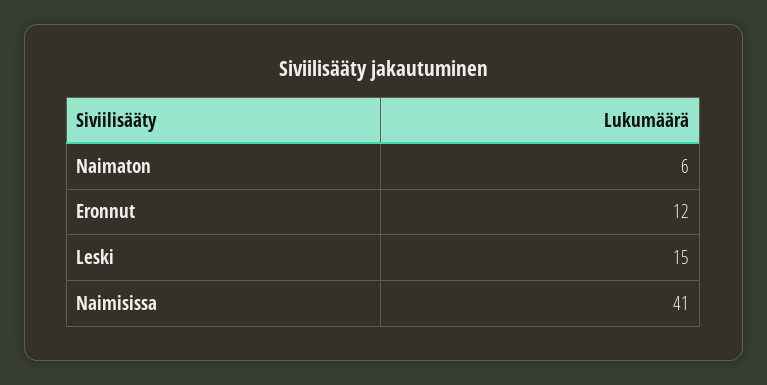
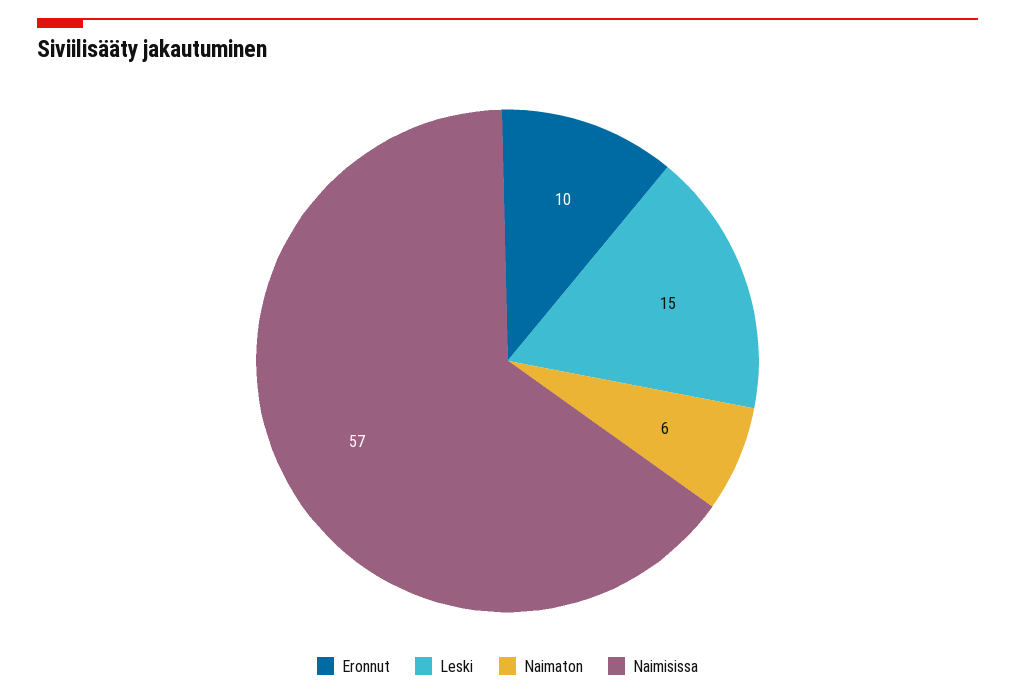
  {
    "Naimaton": 6,
-   "Eronnut": 12,
+   "Eronnut": 10,
    "Leski": 15,
-   "Naimisissa": 41
+   "Naimisissa": 57
  }

